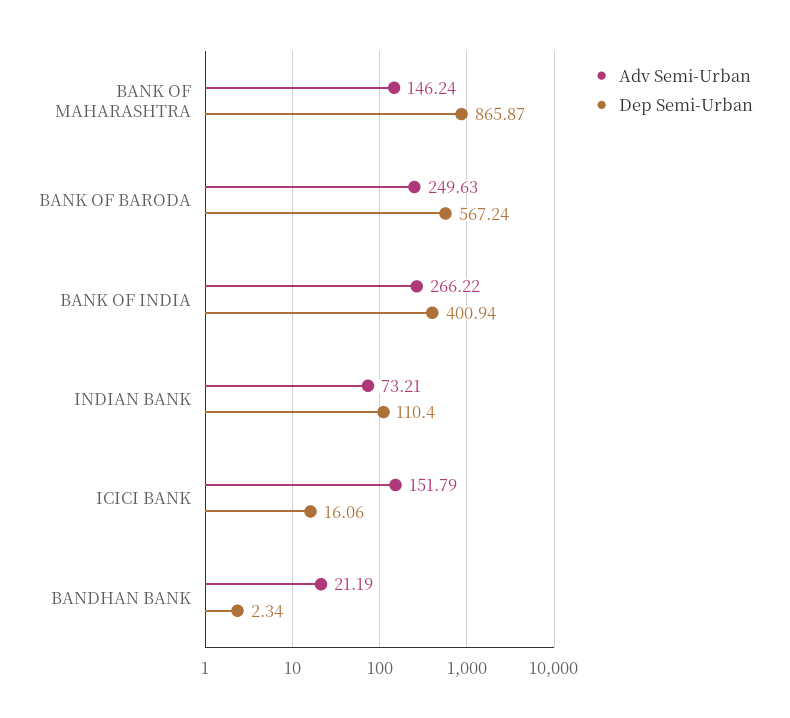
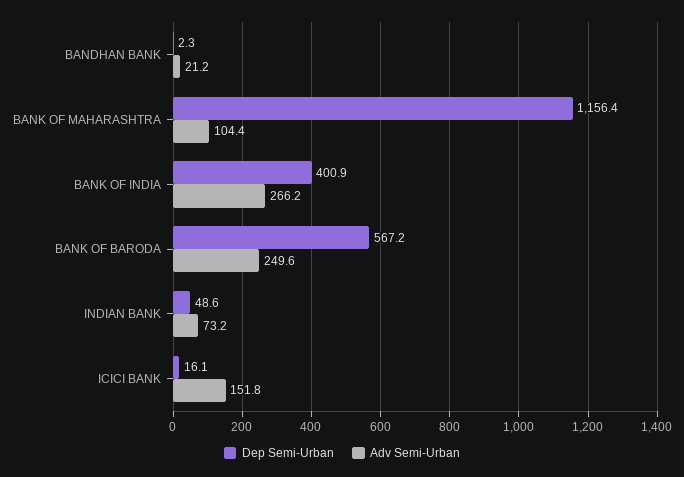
  {
    "Adv Semi-Urban": {
-     "BANK OF MAHARASHTRA": 146.24,
+     "BANK OF MAHARASHTRA": 104.4,
      "BANK OF BARODA": 249.63,
      "BANK OF INDIA": 266.22,
      "INDIAN BANK": 73.21,
      "ICICI BANK": 151.79,
      "BANDHAN BANK": 21.19
    },
    "Dep Semi-Urban": {
-     "BANK OF MAHARASHTRA": 865.87,
+     "BANK OF MAHARASHTRA": 1156.4,
      "BANK OF BARODA": 567.24,
      "BANK OF INDIA": 400.94,
-     "INDIAN BANK": 110.4,
+     "INDIAN BANK": 48.6,
      "ICICI BANK": 16.06,
      "BANDHAN BANK": 2.34
    }
  }

